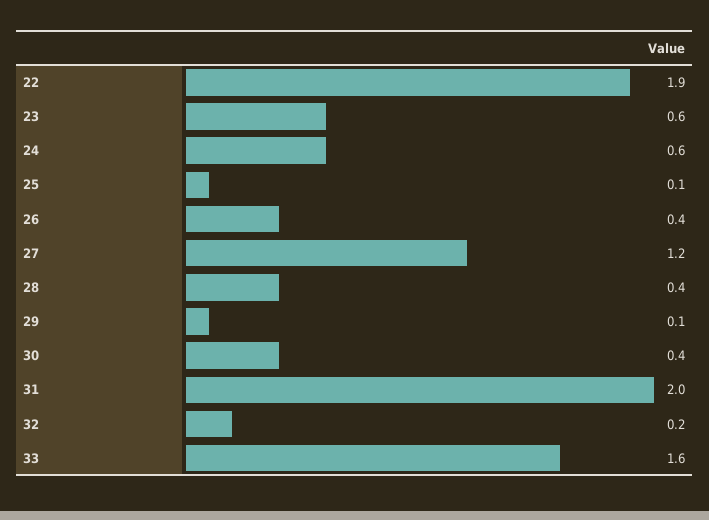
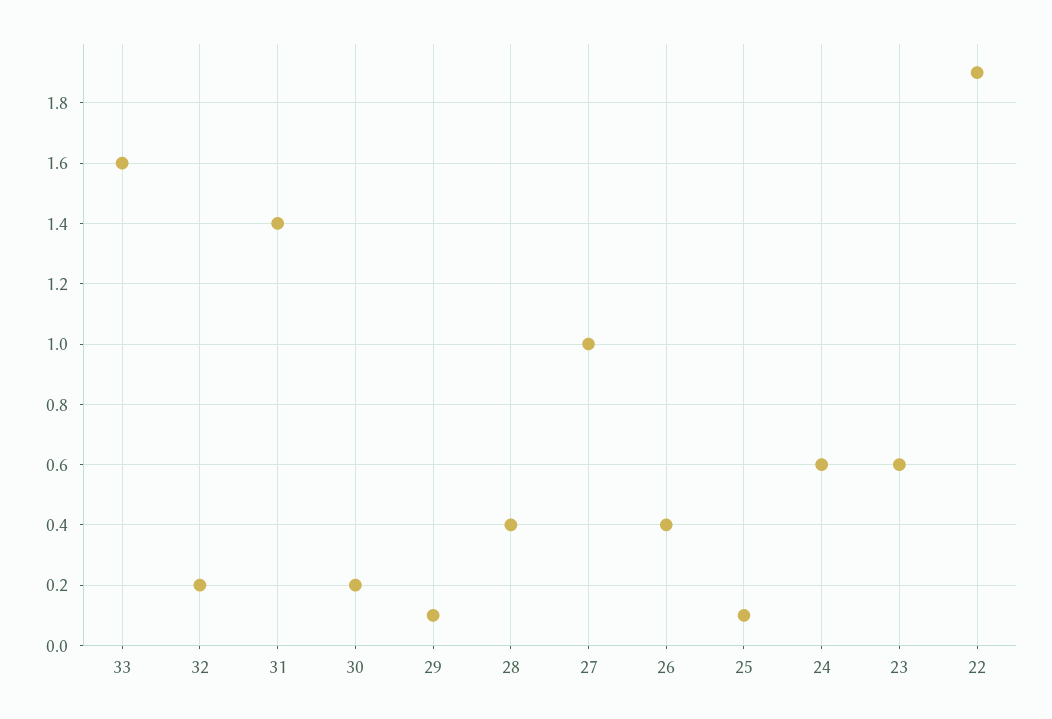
  {
    "22": 1.9,
    "23": 0.6,
    "24": 0.6,
    "25": 0.1,
    "26": 0.4,
-   "27": 1.2,
+   "27": 1,
    "28": 0.4,
    "29": 0.1,
-   "30": 0.4,
+   "30": 0.2,
-   "31": 2,
+   "31": 1.4,
    "32": 0.2,
    "33": 1.6
  }

